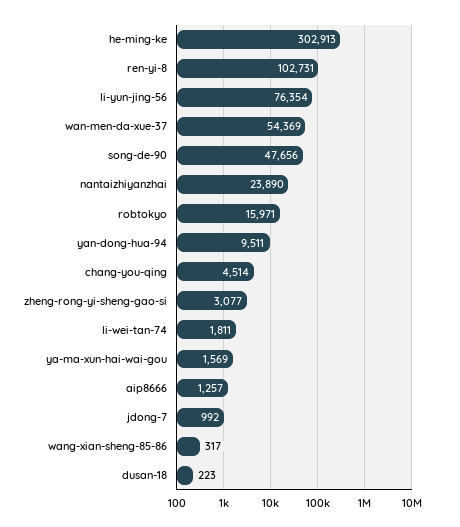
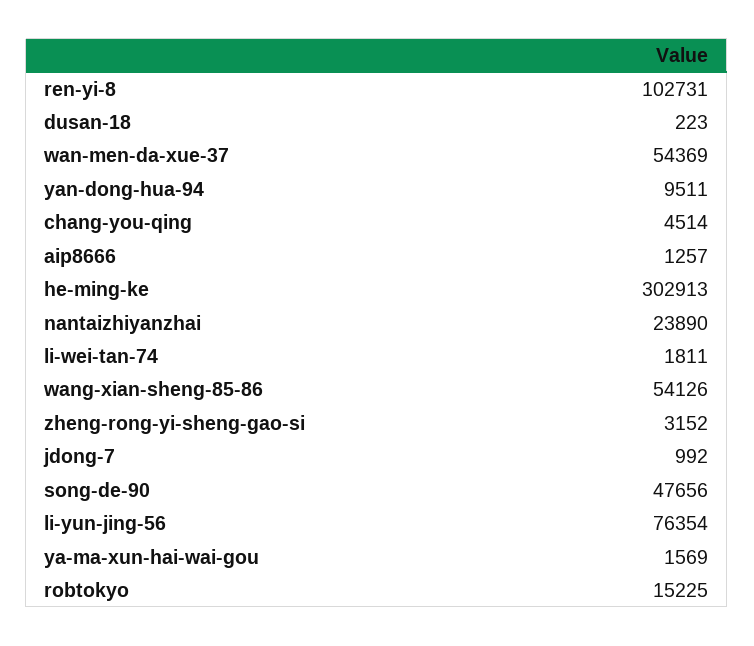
  {
    "he-ming-ke": 302913,
    "ren-yi-8": 102731,
    "li-yun-jing-56": 76354,
    "wan-men-da-xue-37": 54369,
    "song-de-90": 47656,
    "nantaizhiyanzhai": 23890,
-   "robtokyo": 15971,
+   "robtokyo": 15225,
    "yan-dong-hua-94": 9511,
    "chang-you-qing": 4514,
-   "zheng-rong-yi-sheng-gao-si": 3077,
+   "zheng-rong-yi-sheng-gao-si": 3152,
    "li-wei-tan-74": 1811,
    "ya-ma-xun-hai-wai-gou": 1569,
    "aip8666": 1257,
    "jdong-7": 992,
-   "wang-xian-sheng-85-86": 317,
+   "wang-xian-sheng-85-86": 54126,
    "dusan-18": 223
  }

